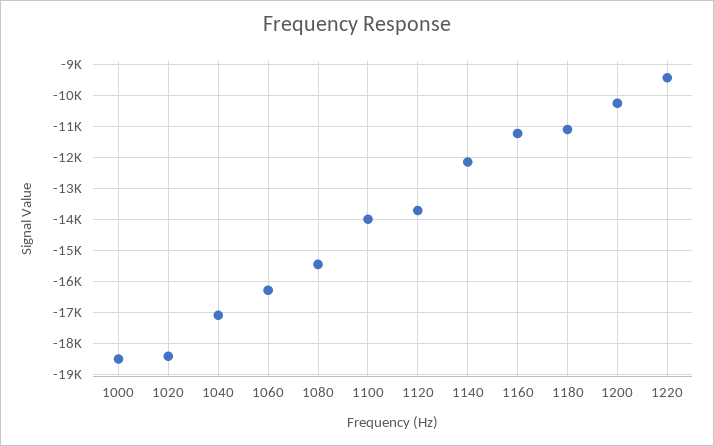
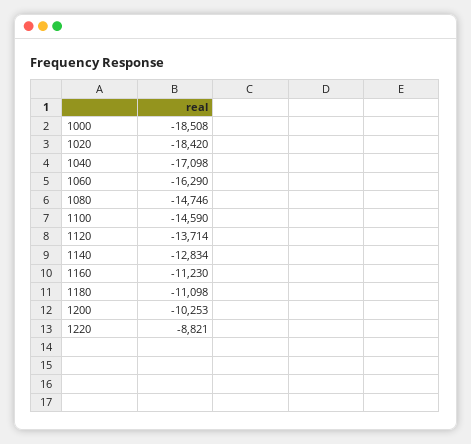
  {
    "1000": -18508,
    "1020": -18420,
    "1040": -17098,
    "1060": -16290,
-   "1080": -15400,
+   "1080": -14746,
-   "1100": -14000,
+   "1100": -14590,
    "1120": -13714,
-   "1140": -12200,
+   "1140": -12834,
    "1160": -11230,
    "1180": -11098,
    "1200": -10253,
-   "1220": -9400
+   "1220": -8821
  }

